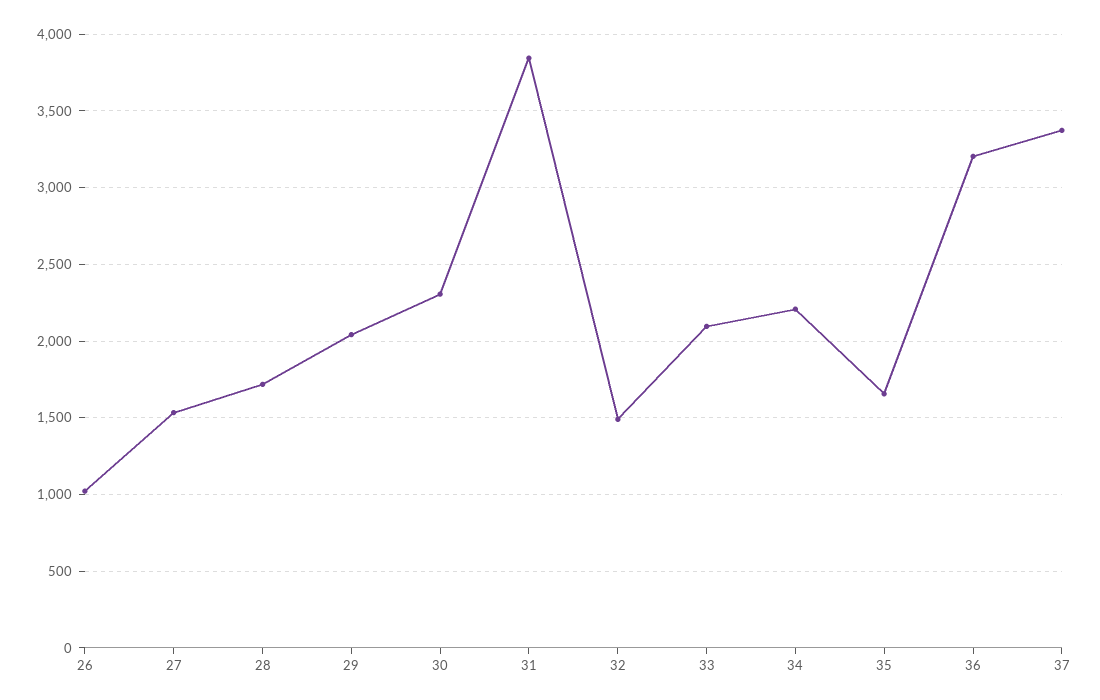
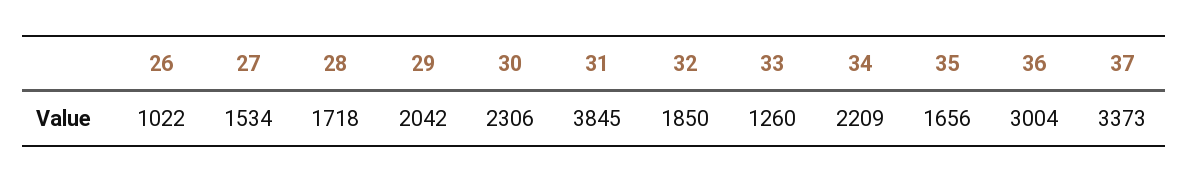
  {
    "26": 1022,
    "27": 1534,
    "28": 1718,
    "29": 2042,
    "30": 2306,
    "31": 3845,
-   "32": 1500,
+   "32": 1850,
-   "33": 2100,
+   "33": 1260,
    "34": 2209,
    "35": 1656,
-   "36": 3200,
+   "36": 3004,
    "37": 3373
  }

